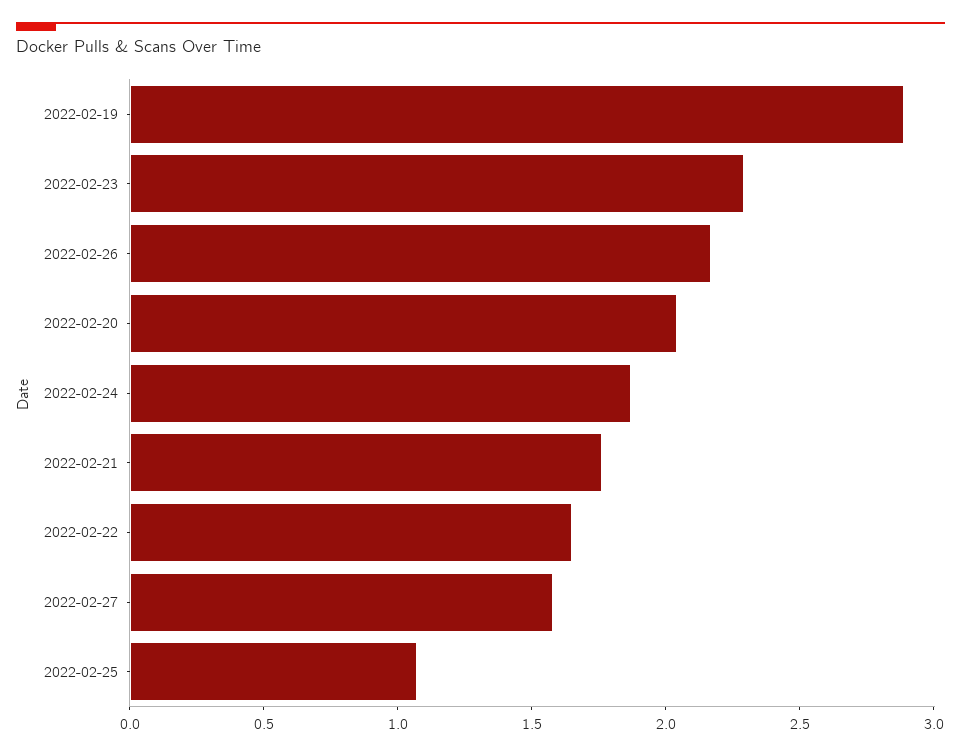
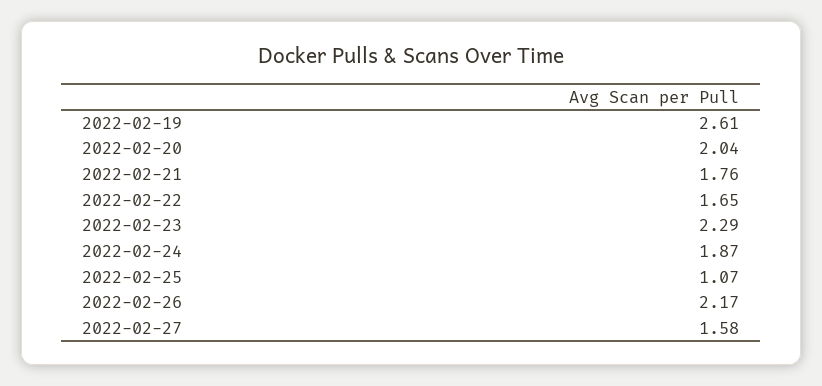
  {
-   "2022-02-19": 2.9,
+   "2022-02-19": 2.61,
    "2022-02-23": 2.29,
    "2022-02-26": 2.17,
    "2022-02-20": 2.04,
    "2022-02-24": 1.87,
    "2022-02-21": 1.76,
    "2022-02-22": 1.65,
    "2022-02-27": 1.58,
    "2022-02-25": 1.07
  }

